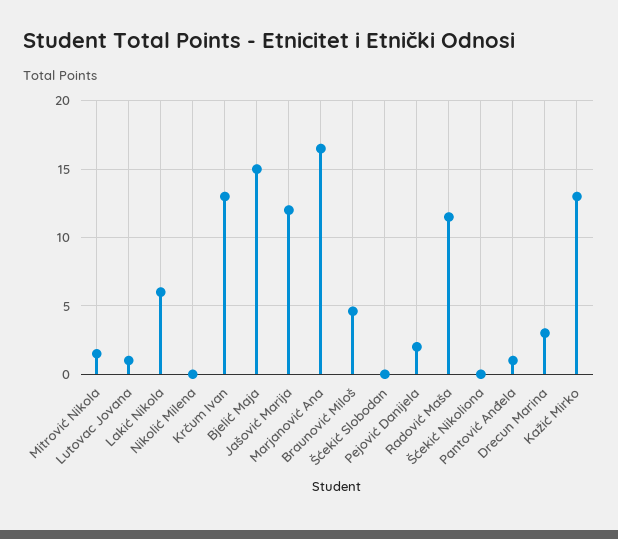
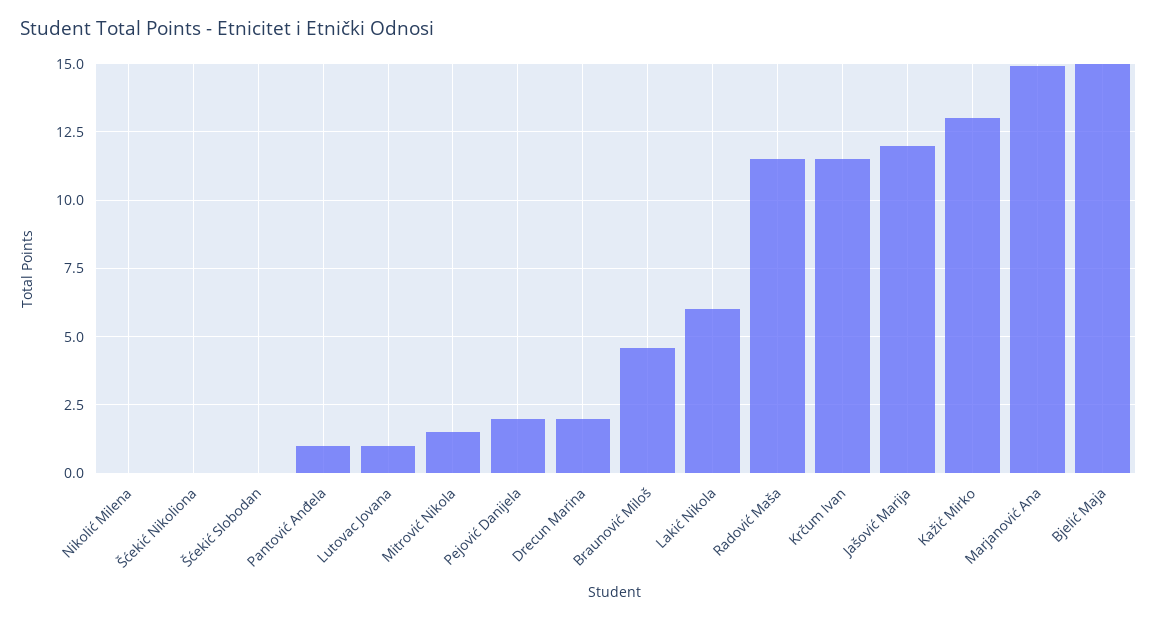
  {
    "Mitrović Nikola": 1.5,
    "Lutovac Jovana": 1,
    "Lakić Nikola": 6,
    "Nikolić Milena": 0,
-   "Krčum Ivan": 13,
+   "Krčum Ivan": 11.5,
    "Bjelić Maja": 15,
    "Jašović Marija": 12,
-   "Marjanović Ana": 16.5,
+   "Marjanović Ana": 15,
    "Braunović Miloš": 4.5,
    "Šćekić Slobodan": 0,
    "Pejović Danijela": 2,
    "Radović Maša": 11.5,
    "Šćekić Nikoliona": 0,
    "Pantović Anđela": 1,
-   "Drecun Marina": 3,
+   "Drecun Marina": 2,
    "Kažić Mirko": 13
  }

